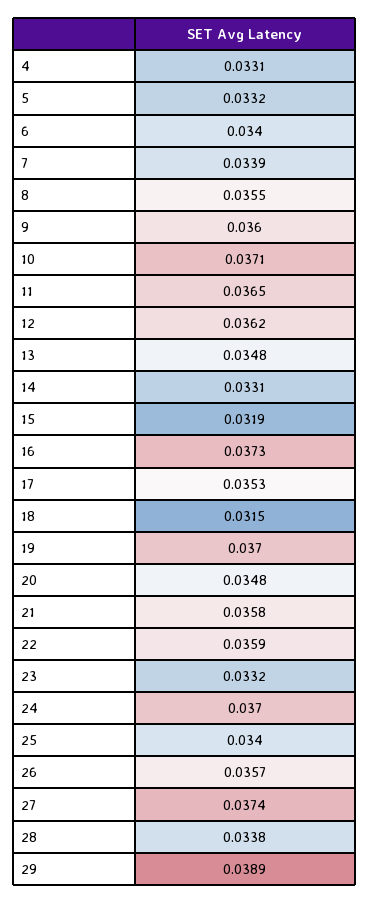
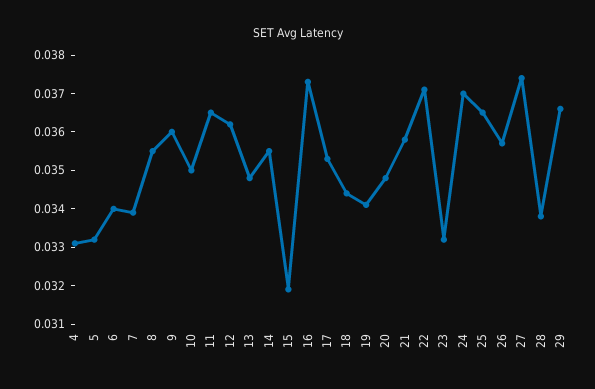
  {
    "4": 0.0331,
    "5": 0.0332,
    "6": 0.034,
    "7": 0.0339,
    "8": 0.0355,
    "9": 0.036,
-   "10": 0.0371,
+   "10": 0.035,
    "11": 0.0365,
    "12": 0.0362,
    "13": 0.0348,
-   "14": 0.0331,
+   "14": 0.0355,
    "15": 0.0319,
    "16": 0.0373,
    "17": 0.0353,
-   "18": 0.0315,
+   "18": 0.0345,
-   "19": 0.037,
+   "19": 0.034,
    "20": 0.0348,
    "21": 0.0358,
-   "22": 0.0359,
+   "22": 0.037,
    "23": 0.0332,
    "24": 0.037,
-   "25": 0.034,
+   "25": 0.0365,
    "26": 0.0357,
    "27": 0.0374,
    "28": 0.0338,
-   "29": 0.0389
+   "29": 0.0365
  }

